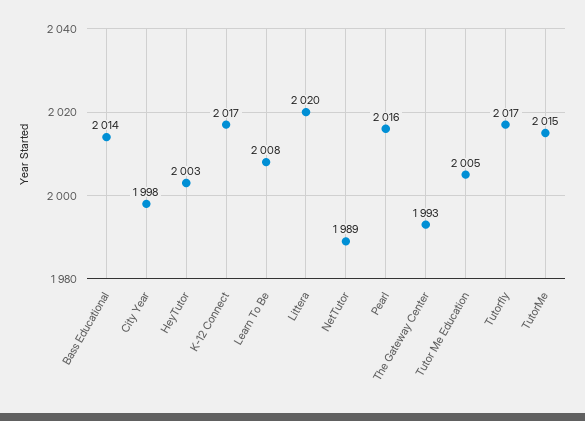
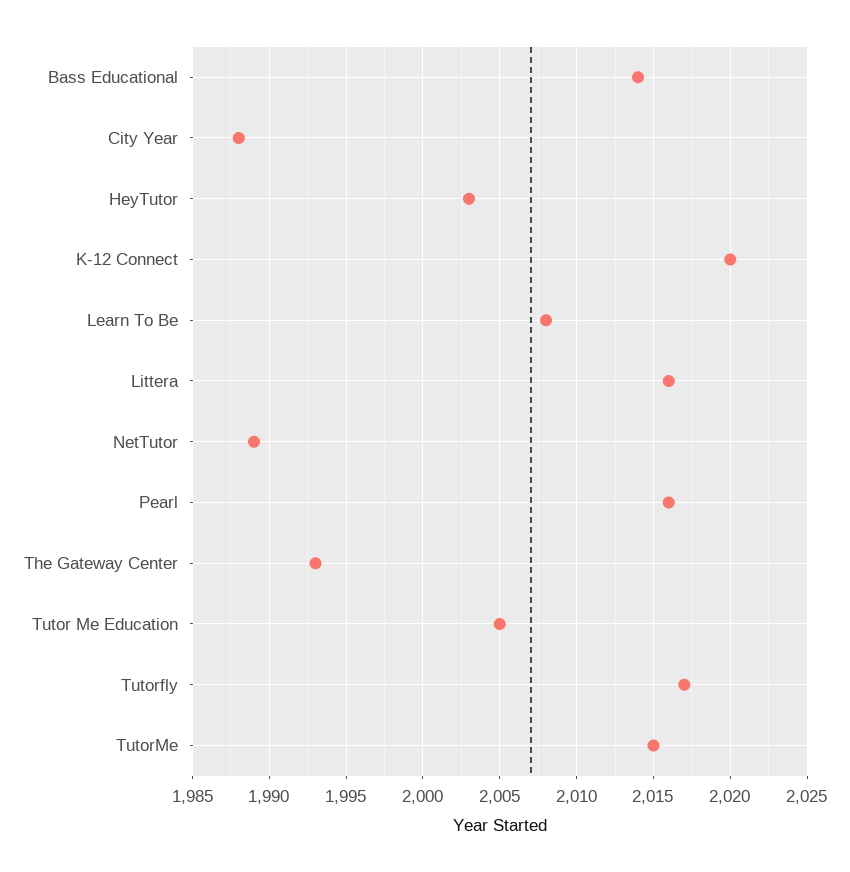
  {
    "Bass Educational": 2014,
-   "City Year": 1998,
+   "City Year": 1988,
    "HeyTutor": 2003,
-   "K-12 Connect": 2017,
+   "K-12 Connect": 2020,
    "Learn To Be": 2008,
-   "Littera": 2020,
+   "Littera": 2016,
    "NetTutor": 1989,
    "Pearl": 2016,
    "The Gateway Center": 1993,
    "Tutor Me Education": 2005,
    "Tutorfly": 2017,
    "TutorMe": 2015
  }

